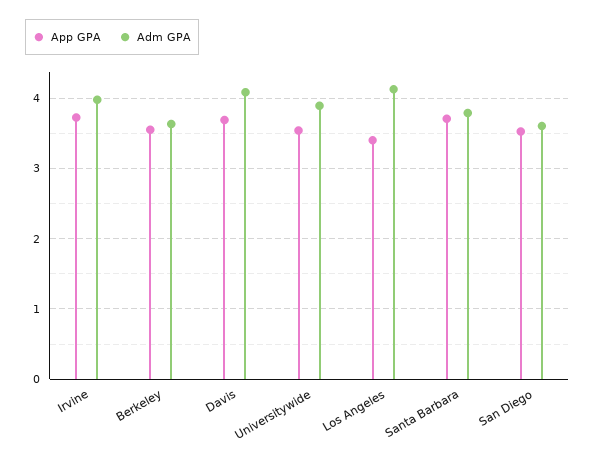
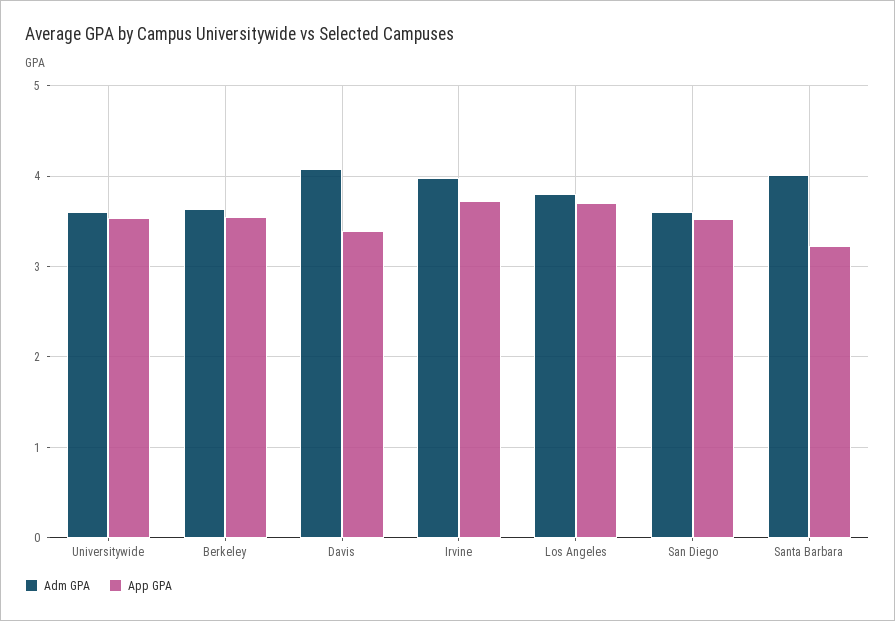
  {
    "App GPA": {
      "Irvine": 3.7,
      "Berkeley": 3.5,
-     "Davis": 3.7,
+     "Davis": 3.4,
      "Universitywide": 3.5,
-     "Los Angeles": 3.4,
+     "Los Angeles": 3.7,
-     "Santa Barbara": 3.7,
+     "Santa Barbara": 3.2,
      "San Diego": 3.5
    },
    "Adm GPA": {
      "Irvine": 4,
      "Berkeley": 3.6,
      "Davis": 4.1,
-     "Universitywide": 3.9,
+     "Universitywide": 3.6,
-     "Los Angeles": 4.1,
+     "Los Angeles": 3.8,
-     "Santa Barbara": 3.8,
+     "Santa Barbara": 4,
      "San Diego": 3.6
    }
  }

